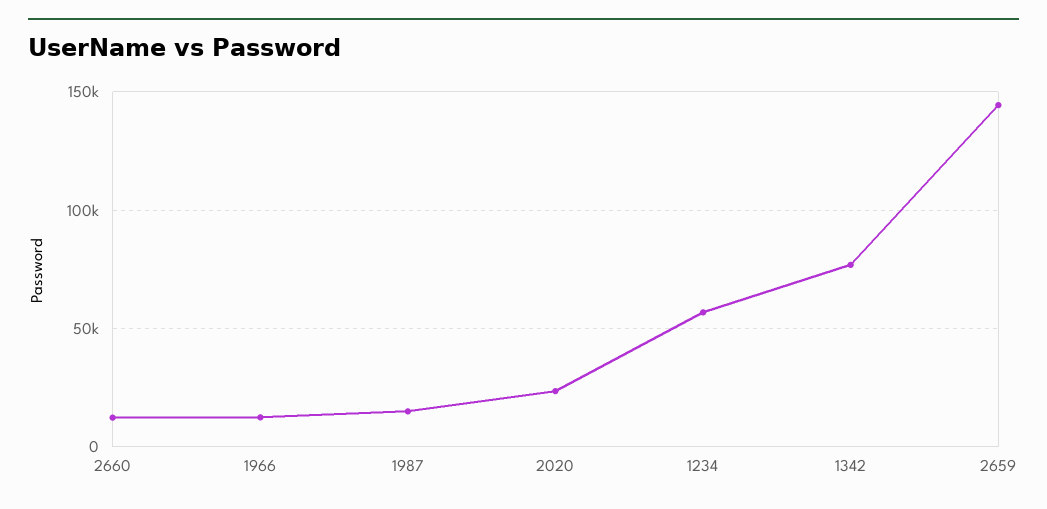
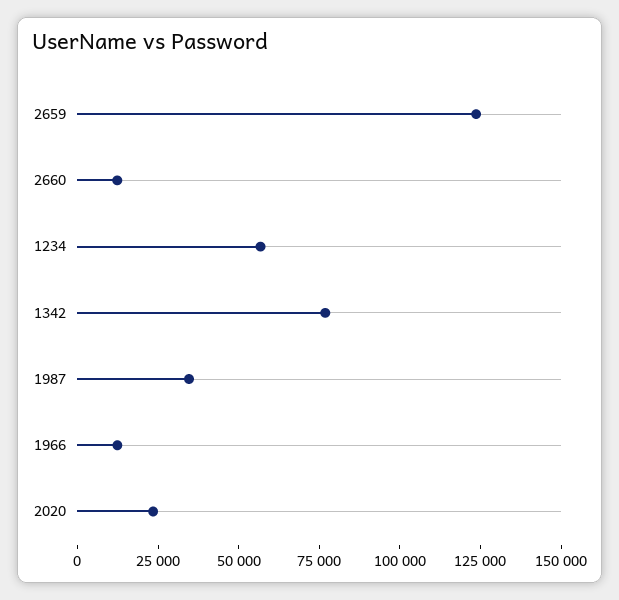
  {
    "2660": 10000,
    "1966": 10000,
-   "1987": 15000,
+   "1987": 35000,
    "2020": 25000,
    "1234": 55000,
    "1342": 75000,
-   "2659": 145000
+   "2659": 125000
  }

